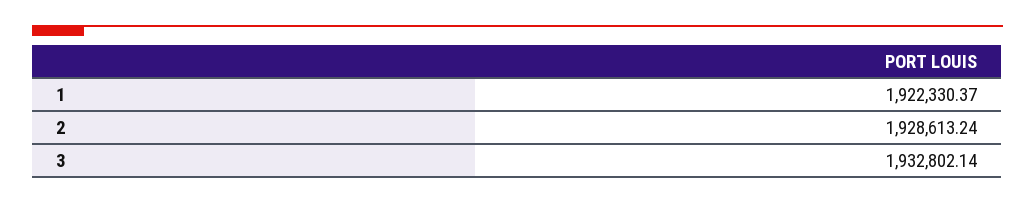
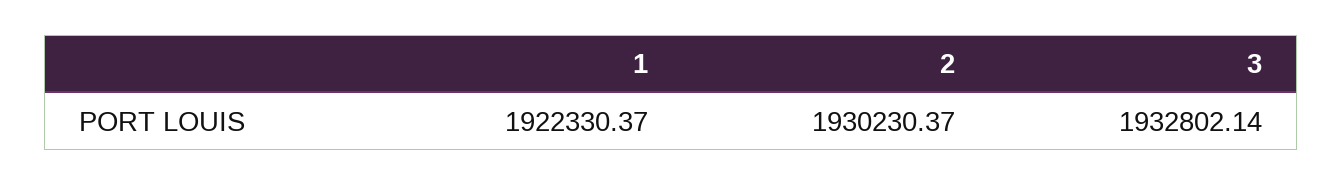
  {
    "1": 1922330.37,
-   "2": 1928613.24,
+   "2": 1930230.37,
    "3": 1932802.14
  }

